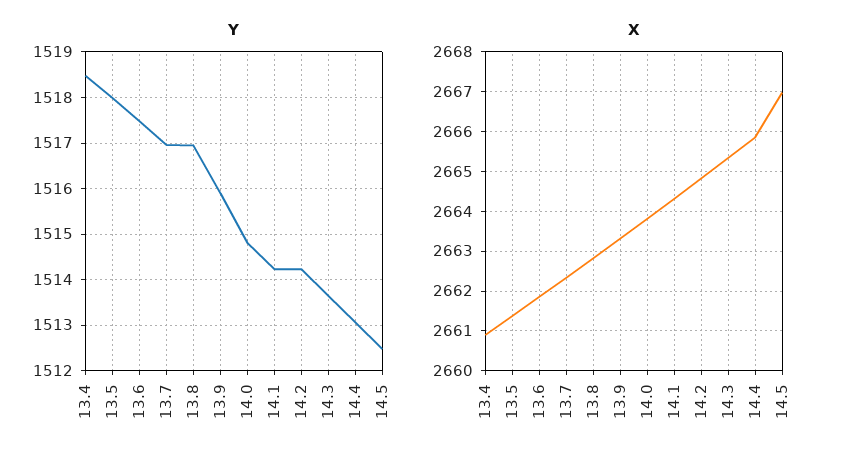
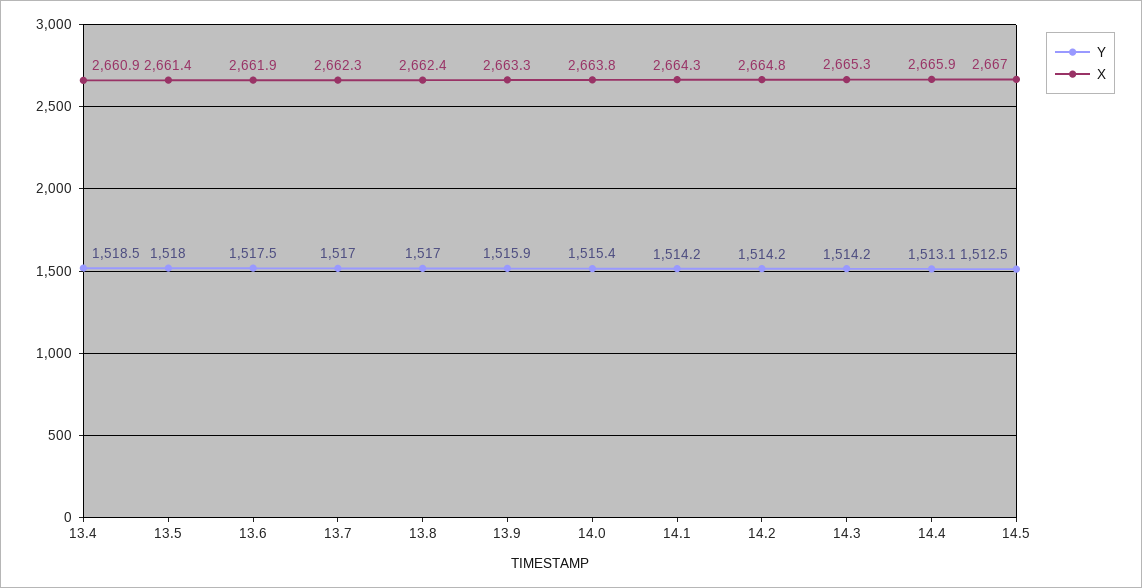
  {
    "Y": {
      "13.4": 1518.5,
      "13.5": 1518,
      "13.6": 1517.5,
      "13.7": 1517,
      "13.8": 1517,
      "13.9": 1515.9,
-     "14.0": 1514.8,
+     "14.0": 1515.4,
      "14.1": 1514.2,
      "14.2": 1514.2,
-     "14.3": 1513.6,
+     "14.3": 1514.2,
      "14.4": 1513.1,
      "14.5": 1512.5
    },
    "X": {
      "13.4": 2660.9,
      "13.5": 2661.4,
      "13.6": 2661.9,
      "13.7": 2662.3,
-     "13.8": 2662.8,
+     "13.8": 2662.4,
      "13.9": 2663.3,
      "14.0": 2663.8,
      "14.1": 2664.3,
      "14.2": 2664.8,
      "14.3": 2665.3,
      "14.4": 2665.9,
      "14.5": 2667
    }
  }

